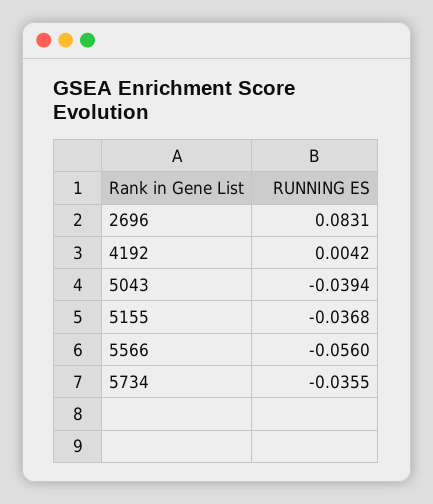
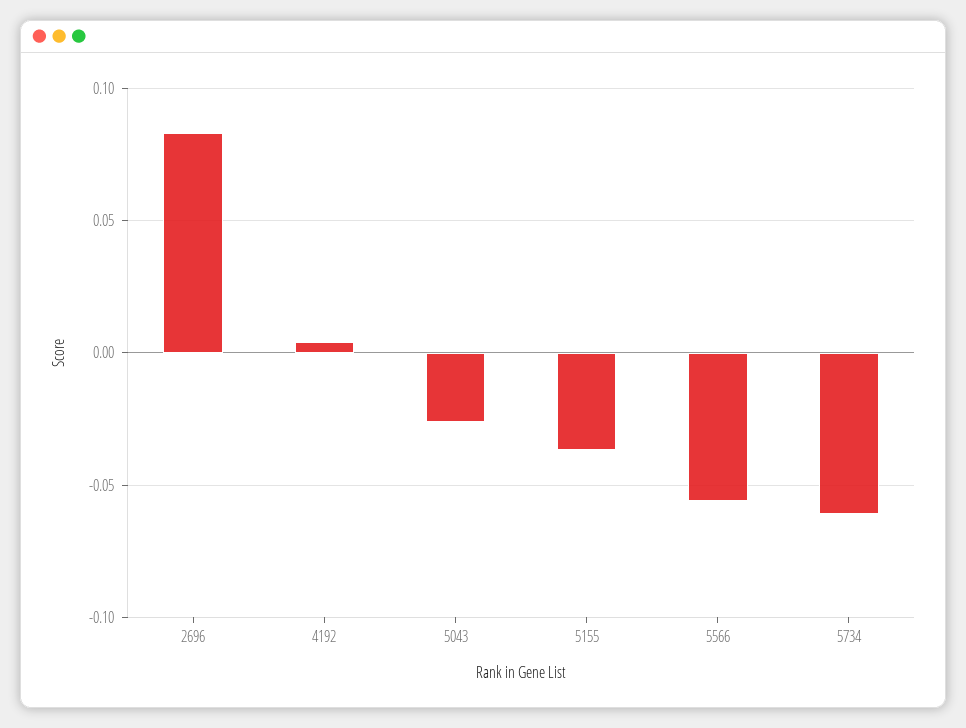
  {
    "2696": 0.0831,
    "4192": 0.0042,
-   "5043": -0.0394,
+   "5043": -0.025,
    "5155": -0.0368,
    "5566": -0.056,
-   "5734": -0.0355
+   "5734": -0.06
  }

